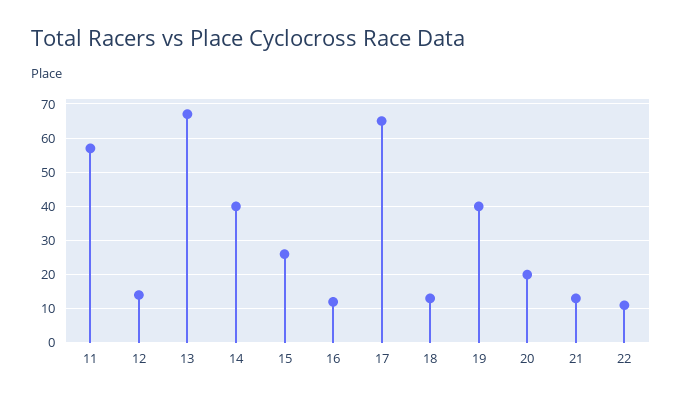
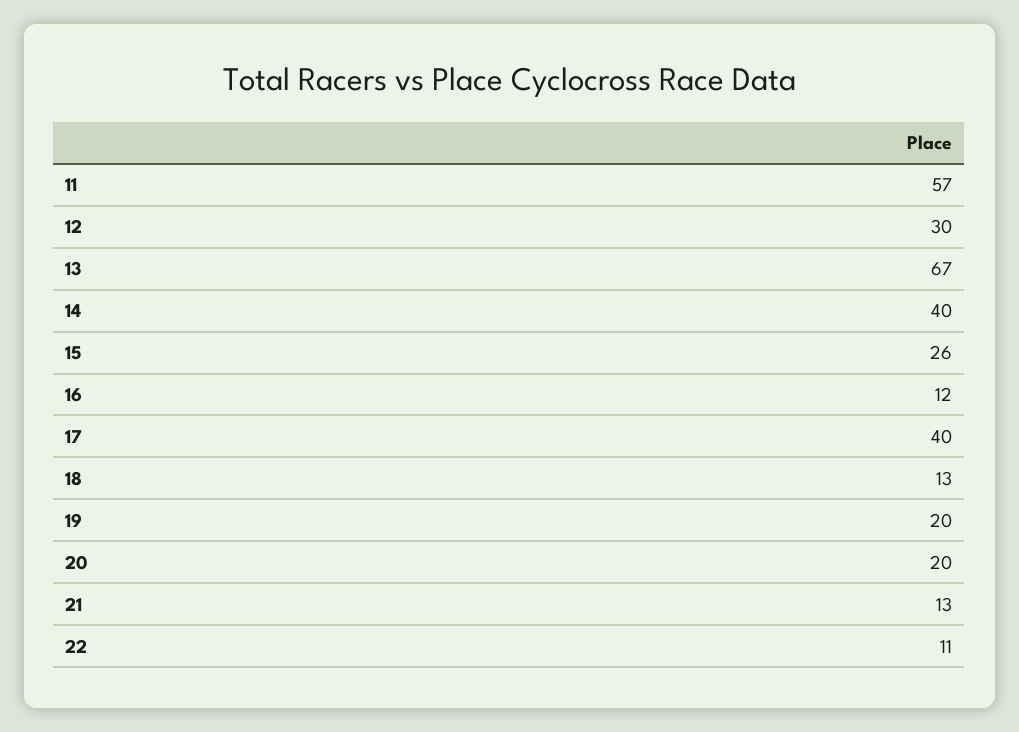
  {
    "11": 57,
-   "12": 15,
+   "12": 30,
    "13": 67,
    "14": 40,
    "15": 26,
    "16": 12,
-   "17": 65,
+   "17": 40,
    "18": 13,
-   "19": 40,
+   "19": 20,
    "20": 20,
    "21": 13,
    "22": 11
  }

